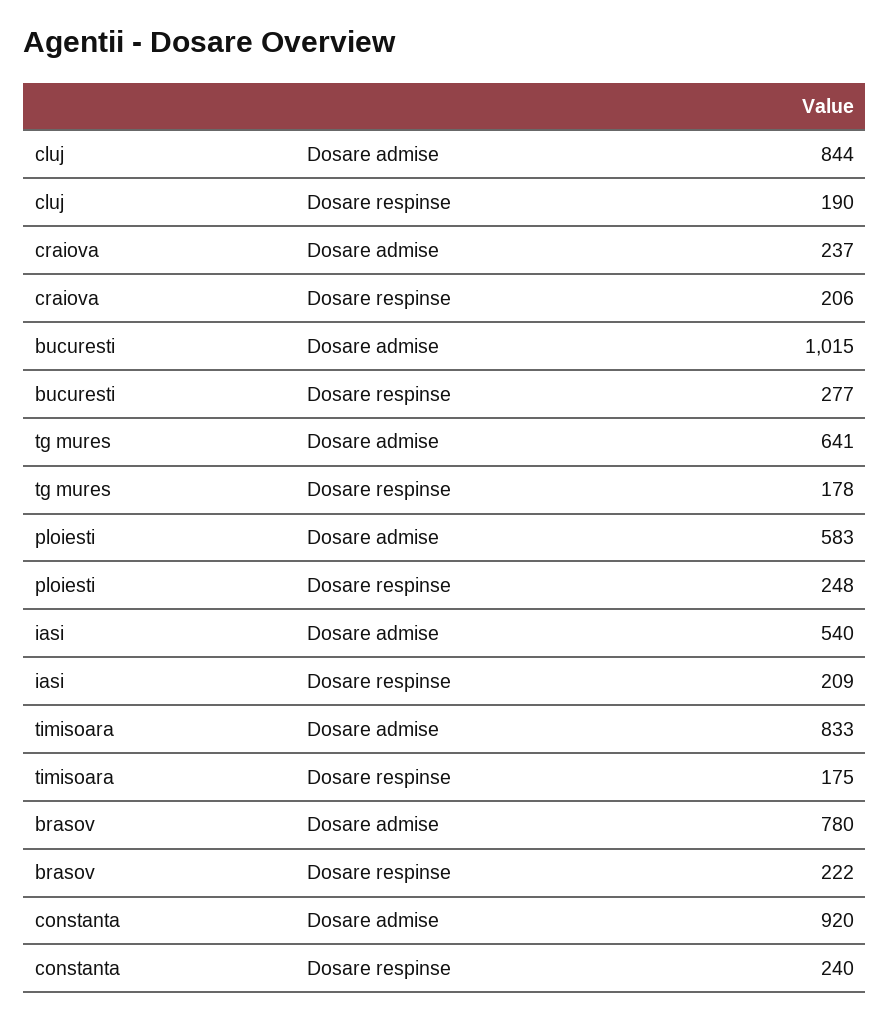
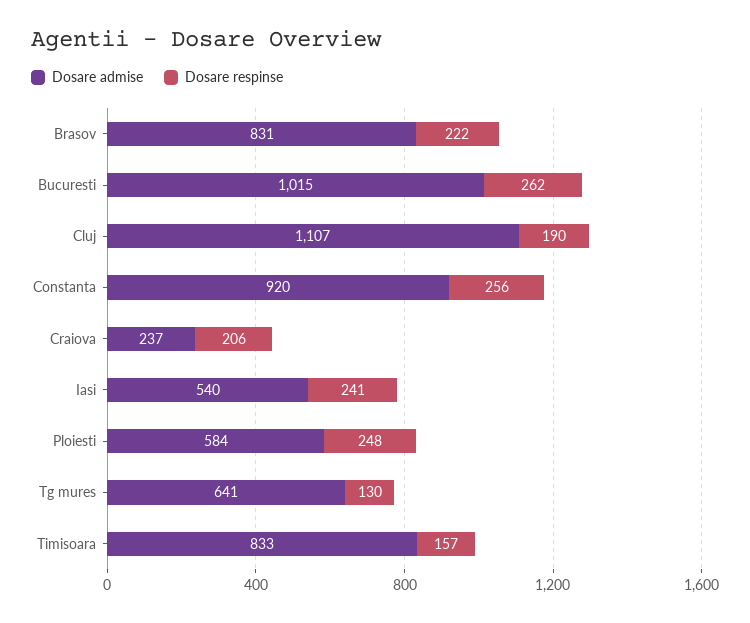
  {
    "Dosare admise": {
-     "cluj": 844,
+     "cluj": 1107,
      "craiova": 237,
      "bucuresti": 1015,
      "tg mures": 641,
-     "ploiesti": 583,
+     "ploiesti": 584,
      "iasi": 540,
      "timisoara": 833,
-     "brasov": 780,
+     "brasov": 831,
      "constanta": 920
    },
    "Dosare respinse": {
      "cluj": 190,
      "craiova": 206,
-     "bucuresti": 277,
+     "bucuresti": 262,
-     "tg mures": 178,
+     "tg mures": 130,
      "ploiesti": 248,
-     "iasi": 209,
+     "iasi": 241,
-     "timisoara": 175,
+     "timisoara": 157,
      "brasov": 222,
-     "constanta": 240
+     "constanta": 256
    }
  }

